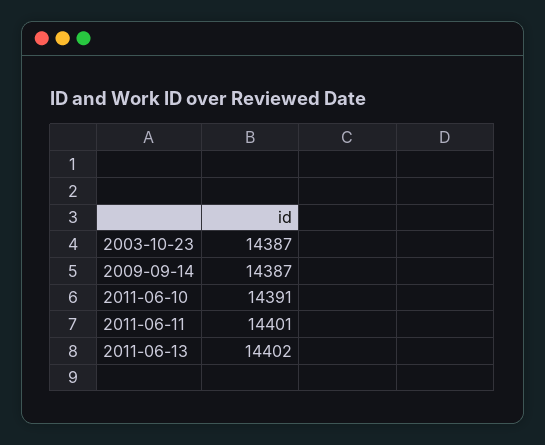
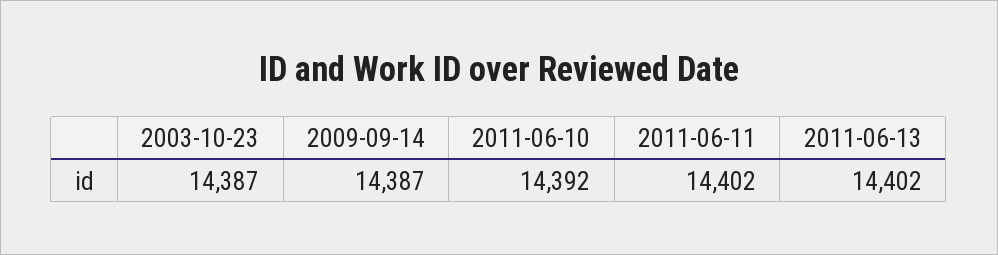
  {
    "2003-10-23": 14387,
    "2009-09-14": 14387,
-   "2011-06-10": 14391,
+   "2011-06-10": 14392,
-   "2011-06-11": 14401,
+   "2011-06-11": 14402,
    "2011-06-13": 14402
  }

